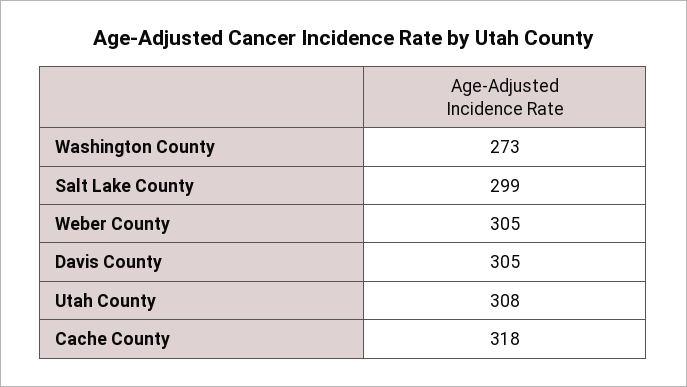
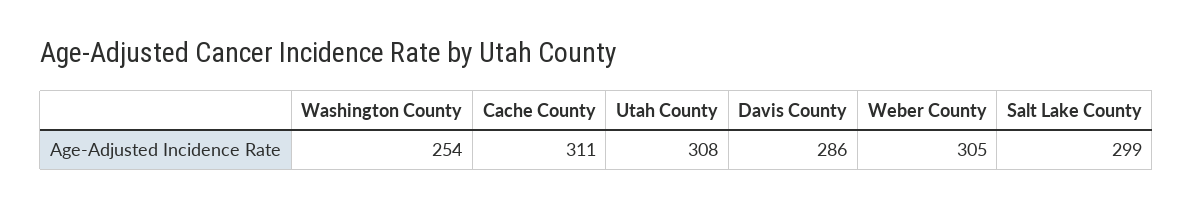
  {
-   "Washington County": 273,
+   "Washington County": 254,
    "Salt Lake County": 299,
    "Weber County": 305,
-   "Davis County": 305,
+   "Davis County": 286,
    "Utah County": 308,
-   "Cache County": 318
+   "Cache County": 311
  }

